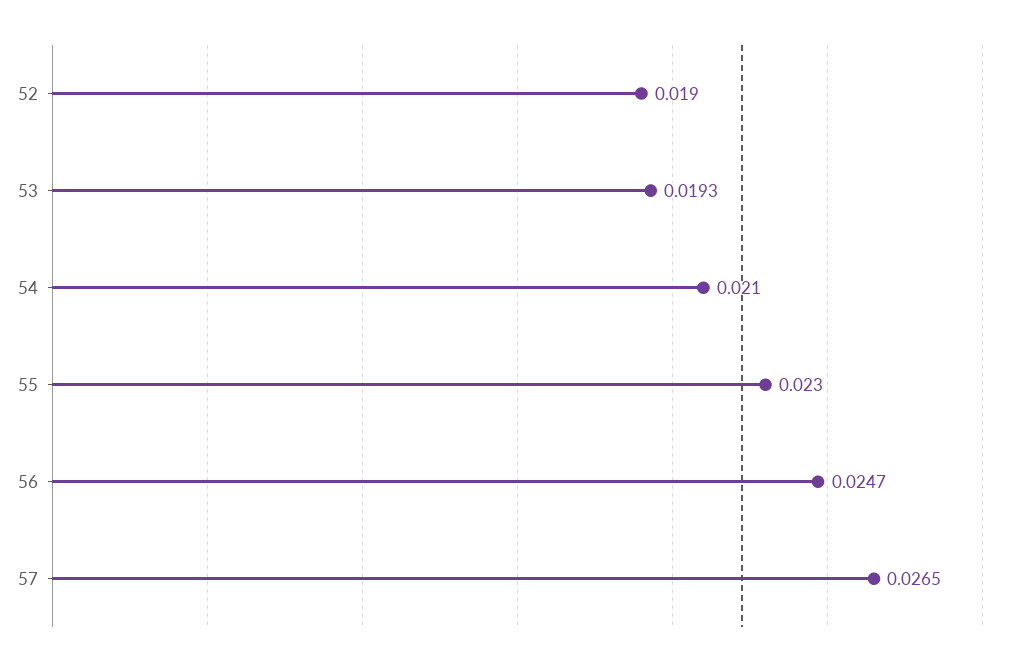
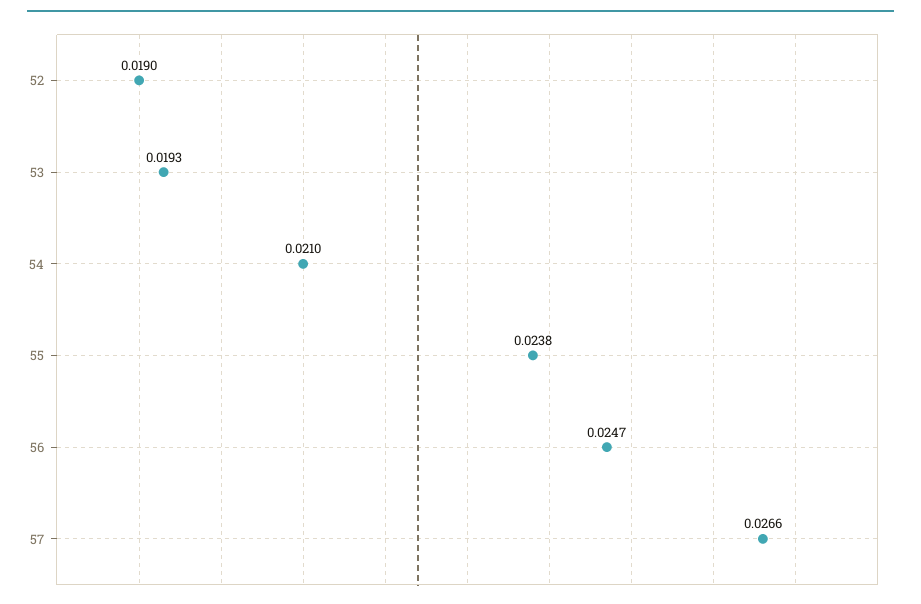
  {
    "52": 0.019,
    "53": 0.0193,
    "54": 0.021,
-   "55": 0.023,
+   "55": 0.0238,
    "56": 0.0247,
-   "57": 0.0265
+   "57": 0.0266
  }

